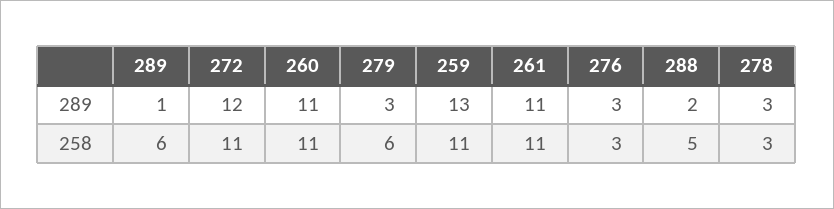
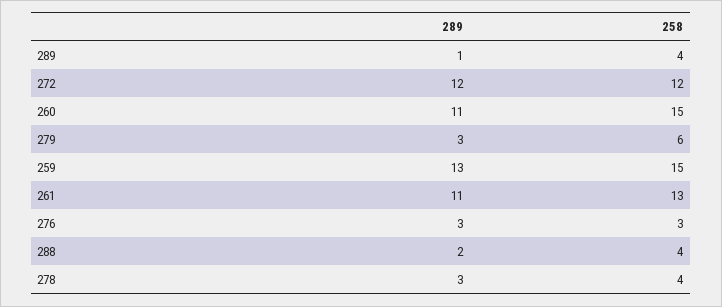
  {
    "289": {
      "289": 1,
-     "258": 6
+     "258": 4
    },
    "272": {
      "289": 12,
-     "258": 11
+     "258": 12
    },
    "260": {
      "289": 11,
-     "258": 11
+     "258": 15
    },
    "279": {
      "289": 3,
      "258": 6
    },
    "259": {
      "289": 13,
-     "258": 11
+     "258": 15
    },
    "261": {
      "289": 11,
-     "258": 11
+     "258": 13
    },
    "276": {
      "289": 3,
      "258": 3
    },
    "288": {
      "289": 2,
-     "258": 5
+     "258": 4
    },
    "278": {
      "289": 3,
-     "258": 3
+     "258": 4
    }
  }

